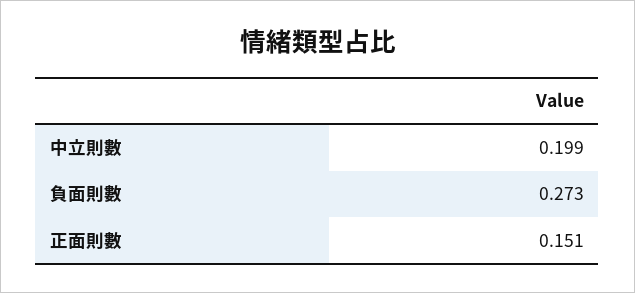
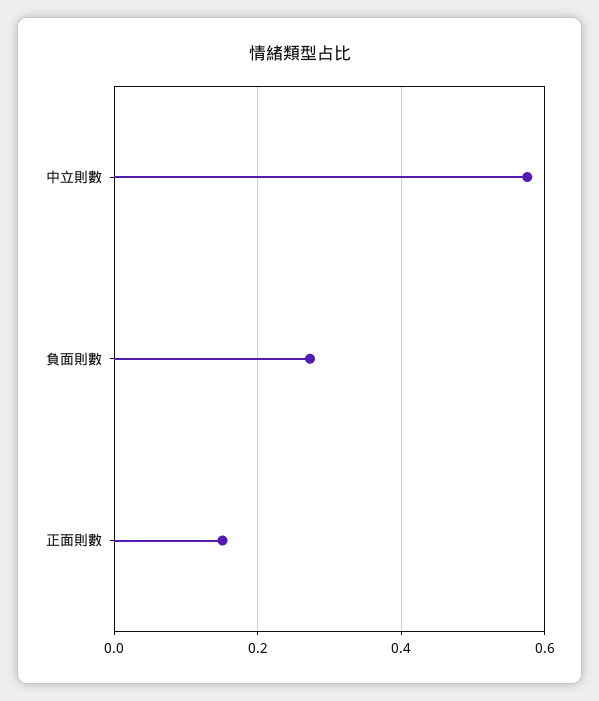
  {
-   "中立則數": 0.199,
+   "中立則數": 0.58,
    "負面則數": 0.273,
    "正面則數": 0.151
  }

